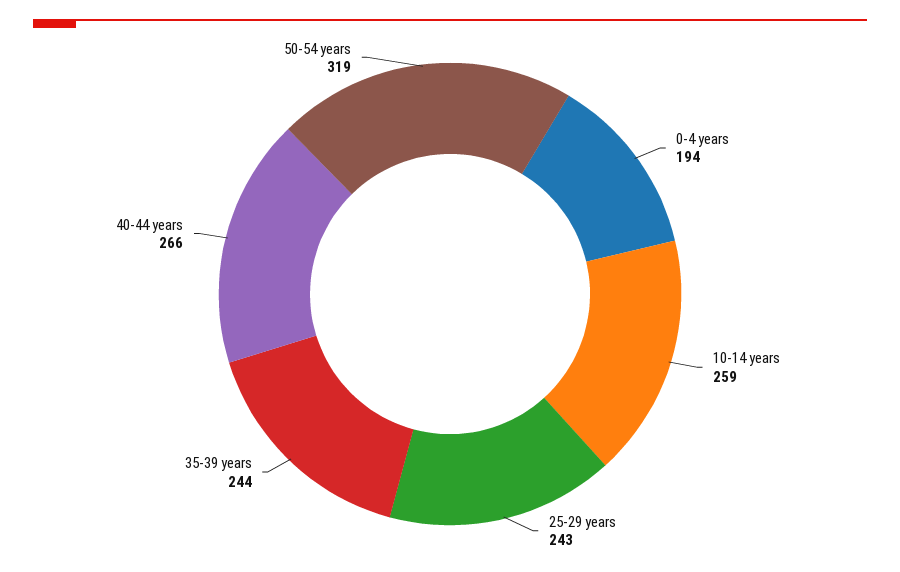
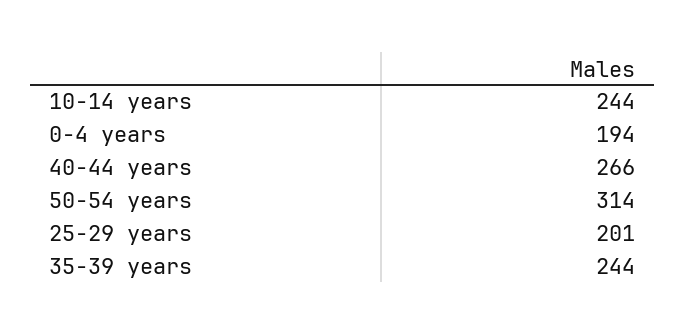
  {
    "0-4 years": 194,
-   "10-14 years": 259,
+   "10-14 years": 244,
-   "25-29 years": 243,
+   "25-29 years": 201,
    "35-39 years": 244,
    "40-44 years": 266,
-   "50-54 years": 319
+   "50-54 years": 314
  }

